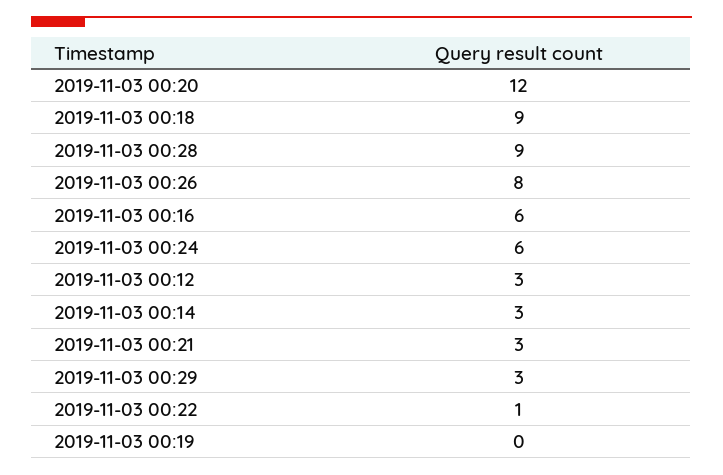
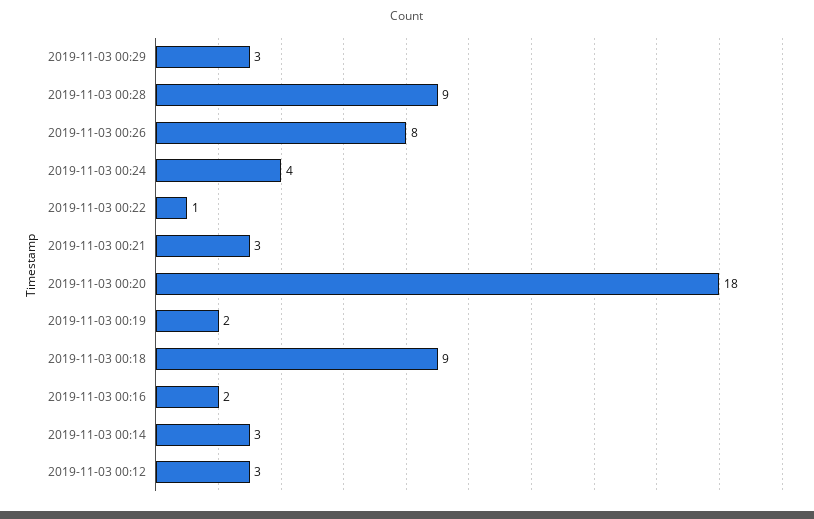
  {
-   "2019-11-03 00:20": 12,
+   "2019-11-03 00:20": 18,
    "2019-11-03 00:18": 9,
    "2019-11-03 00:28": 9,
    "2019-11-03 00:26": 8,
-   "2019-11-03 00:16": 6,
+   "2019-11-03 00:16": 2,
-   "2019-11-03 00:24": 6,
+   "2019-11-03 00:24": 4,
    "2019-11-03 00:12": 3,
    "2019-11-03 00:14": 3,
    "2019-11-03 00:21": 3,
    "2019-11-03 00:29": 3,
    "2019-11-03 00:22": 1,
-   "2019-11-03 00:19": 0
+   "2019-11-03 00:19": 2
  }

